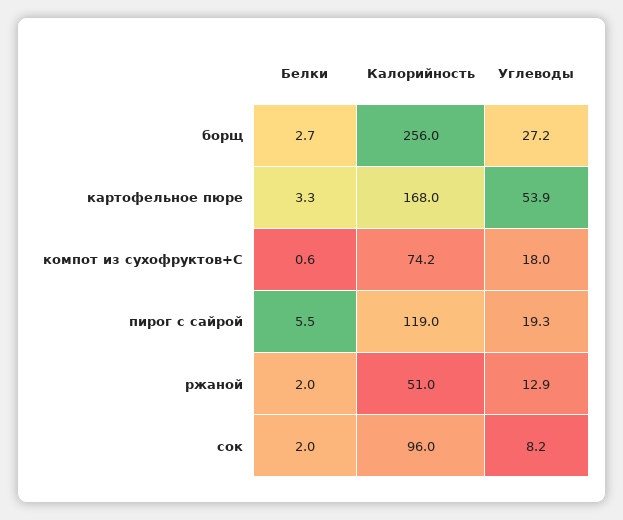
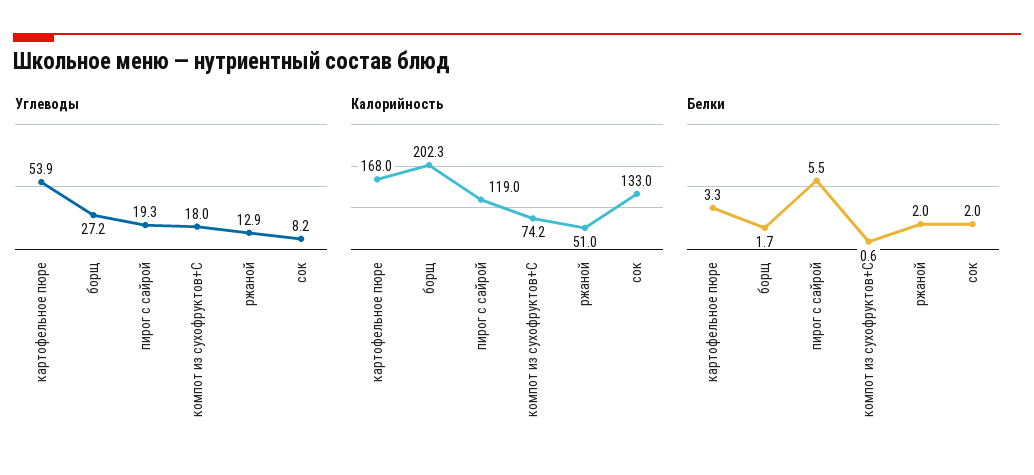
  {
    "Белки": {
-     "борщ": 2.7,
+     "борщ": 1.7,
      "картофельное пюре": 3.3,
      "компот из сухофруктов+С": 0.6,
      "пирог с сайрой": 5.5,
      "ржаной": 2,
      "сок": 2
    },
    "Калорийность": {
-     "борщ": 256,
+     "борщ": 202.3,
      "картофельное пюре": 168,
      "компот из сухофруктов+С": 74.2,
      "пирог с сайрой": 119,
      "ржаной": 51,
-     "сок": 96
+     "сок": 133
    },
    "Углеводы": {
      "борщ": 27.2,
      "картофельное пюре": 53.9,
      "компот из сухофруктов+С": 18,
      "пирог с сайрой": 19.3,
      "ржаной": 12.9,
      "сок": 8.2
    }
  }

